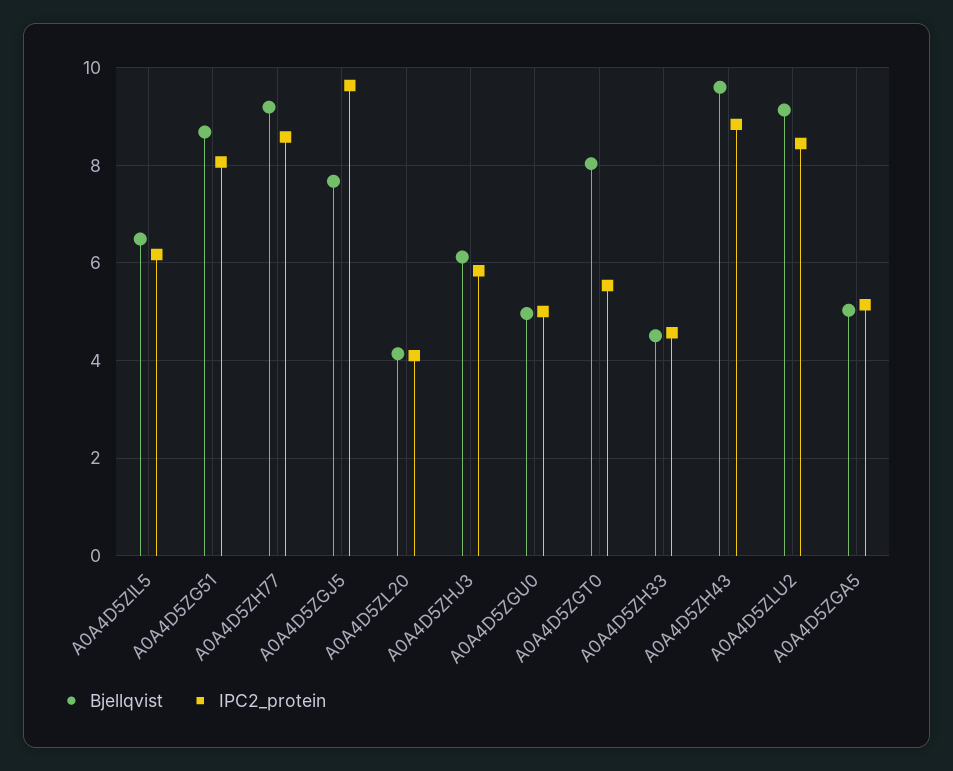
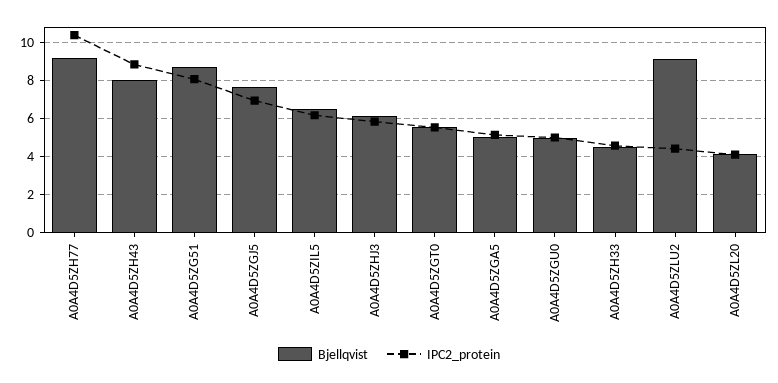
  {
    "Bjellqvist": {
      "A0A4D5ZIL5": 6.4,
      "A0A4D5ZG51": 8.6,
      "A0A4D5ZH77": 9.2,
      "A0A4D5ZGJ5": 7.6,
      "A0A4D5ZL20": 4.2,
      "A0A4D5ZHJ3": 6.2,
      "A0A4D5ZGU0": 5,
-     "A0A4D5ZGT0": 8,
+     "A0A4D5ZGT0": 5.5,
      "A0A4D5ZH33": 4.6,
-     "A0A4D5ZH43": 9.6,
+     "A0A4D5ZH43": 8,
      "A0A4D5ZLU2": 9.2,
      "A0A4D5ZGA5": 5
    },
    "IPC2_protein": {
      "A0A4D5ZIL5": 6.2,
      "A0A4D5ZG51": 8,
-     "A0A4D5ZH77": 8.6,
+     "A0A4D5ZH77": 10.5,
-     "A0A4D5ZGJ5": 9.6,
+     "A0A4D5ZGJ5": 7,
      "A0A4D5ZL20": 4.2,
      "A0A4D5ZHJ3": 5.8,
      "A0A4D5ZGU0": 5,
      "A0A4D5ZGT0": 5.6,
      "A0A4D5ZH33": 4.6,
      "A0A4D5ZH43": 8.8,
-     "A0A4D5ZLU2": 8.4,
+     "A0A4D5ZLU2": 4.5,
      "A0A4D5ZGA5": 5.2
    }
  }

